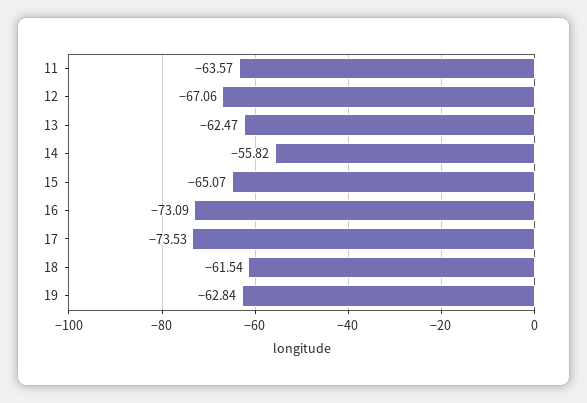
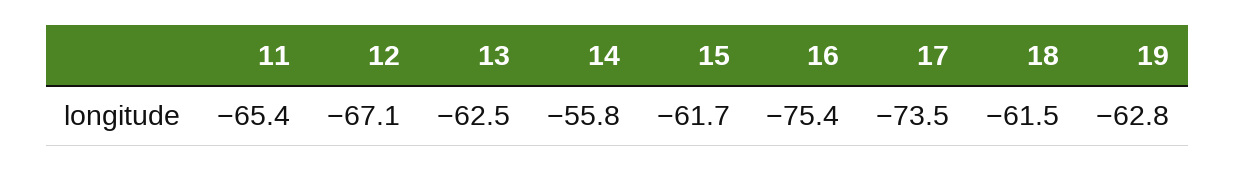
  {
-   "11": -63.57,
+   "11": -65.4,
    "12": -67.06,
    "13": -62.47,
    "14": -55.82,
-   "15": -65.07,
+   "15": -61.7,
-   "16": -73.09,
+   "16": -75.4,
    "17": -73.53,
    "18": -61.54,
    "19": -62.84
  }

